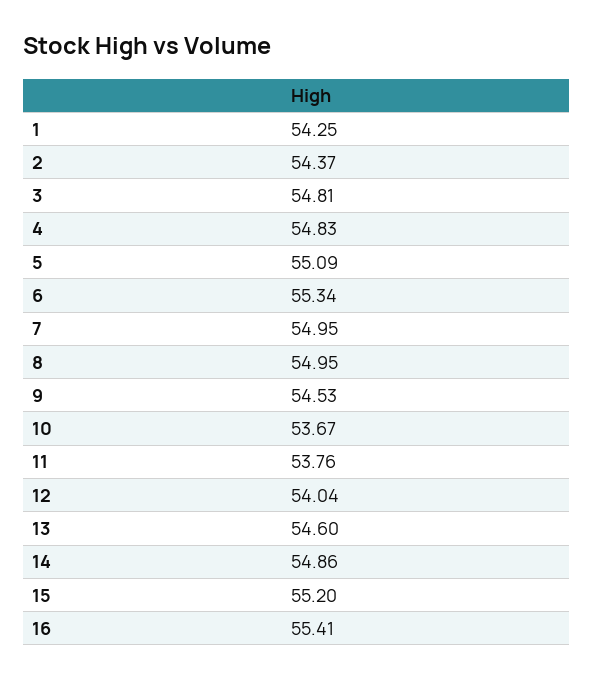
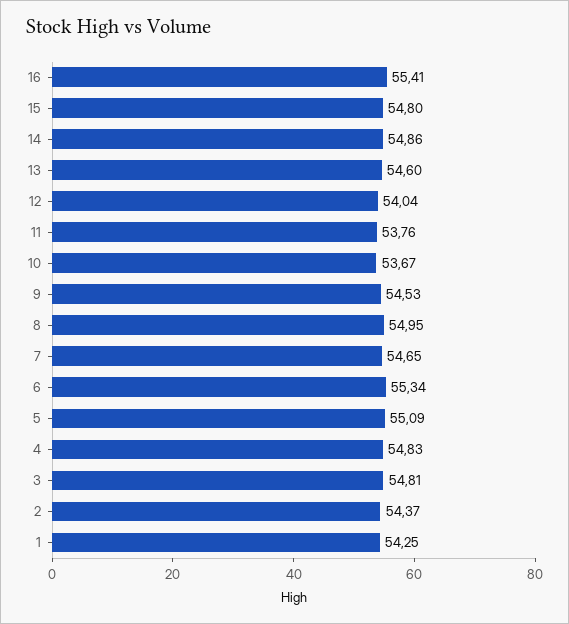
  {
    "1": 54.25,
    "2": 54.37,
    "3": 54.81,
    "4": 54.83,
    "5": 55.09,
    "6": 55.34,
-   "7": 54.95,
+   "7": 54.65,
    "8": 54.95,
    "9": 54.53,
    "10": 53.67,
    "11": 53.76,
    "12": 54.04,
    "13": 54.6,
    "14": 54.86,
-   "15": 55.2,
+   "15": 54.8,
    "16": 55.41
  }

